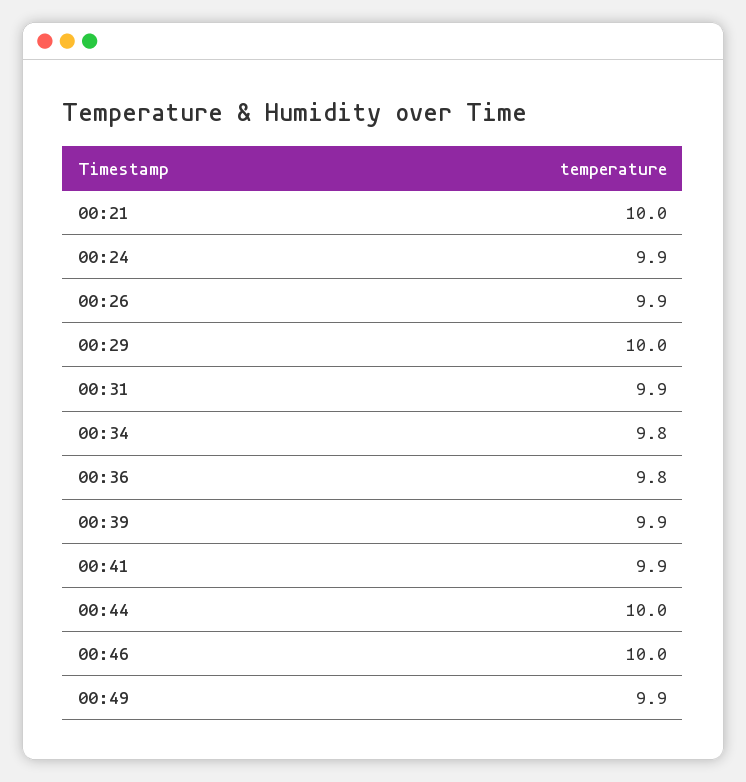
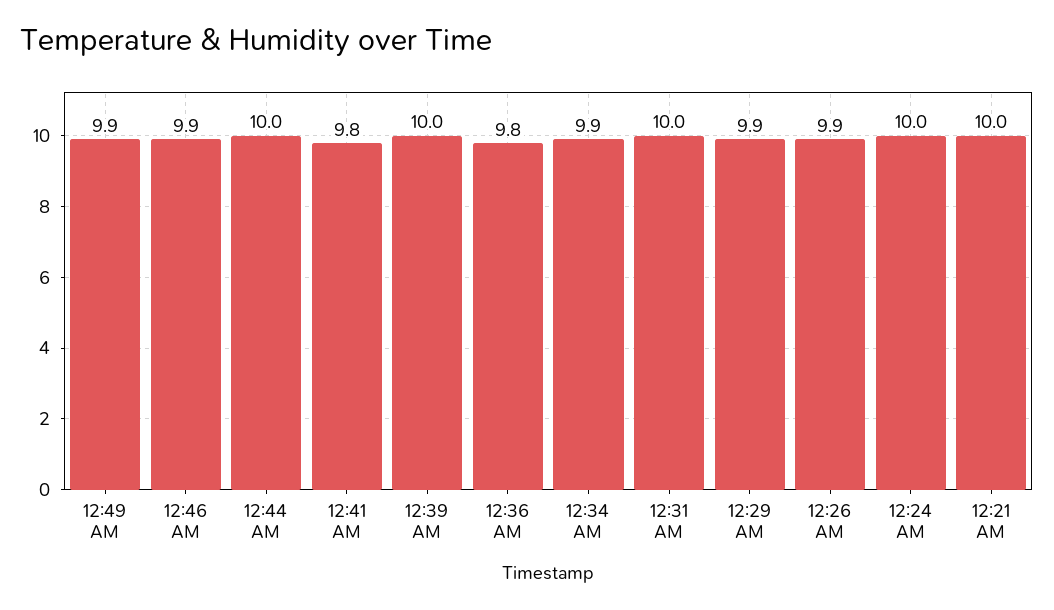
  {
    "00:21": 10,
-   "00:24": 9.9,
+   "00:24": 10,
    "00:26": 9.9,
-   "00:29": 10,
+   "00:29": 9.9,
-   "00:31": 9.9,
+   "00:31": 10,
-   "00:34": 9.8,
+   "00:34": 9.9,
    "00:36": 9.8,
-   "00:39": 9.9,
+   "00:39": 10,
-   "00:41": 9.9,
+   "00:41": 9.8,
    "00:44": 10,
-   "00:46": 10,
+   "00:46": 9.9,
    "00:49": 9.9
  }

